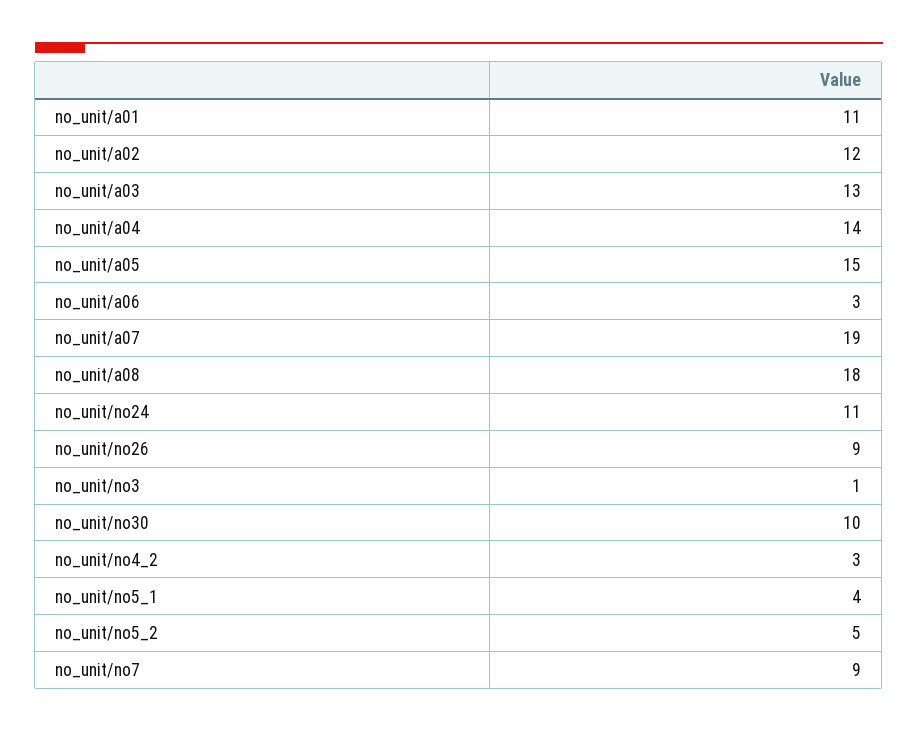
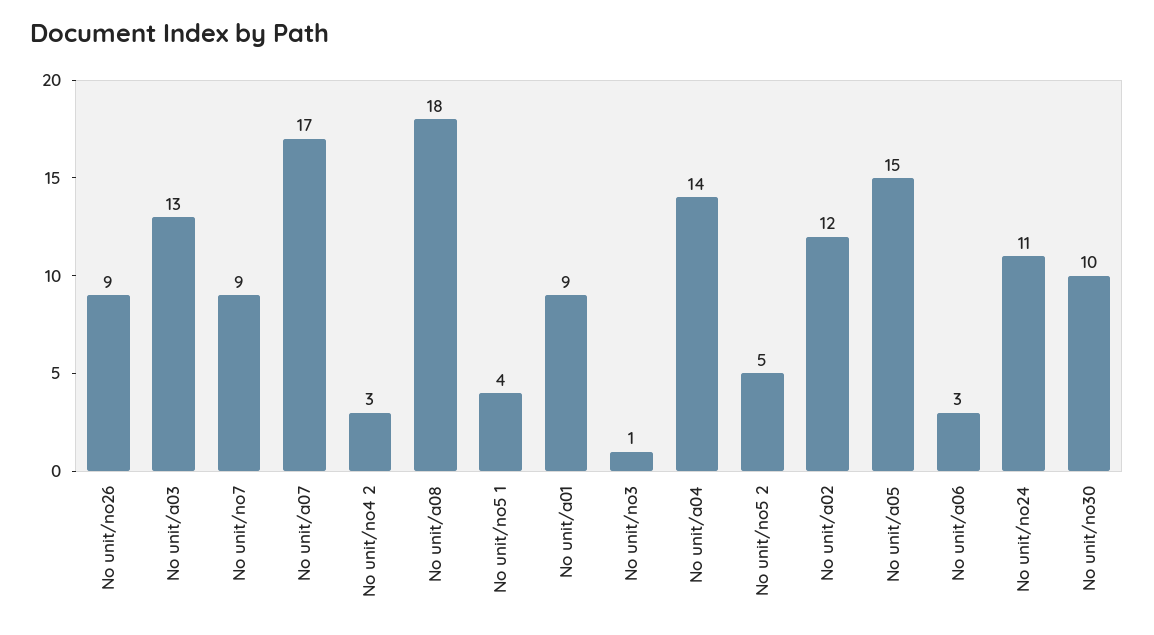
  {
-   "no_unit/a01": 11,
+   "no_unit/a01": 9,
    "no_unit/a02": 12,
    "no_unit/a03": 13,
    "no_unit/a04": 14,
    "no_unit/a05": 15,
    "no_unit/a06": 3,
-   "no_unit/a07": 19,
+   "no_unit/a07": 17,
    "no_unit/a08": 18,
    "no_unit/no24": 11,
    "no_unit/no26": 9,
    "no_unit/no3": 1,
    "no_unit/no30": 10,
    "no_unit/no4_2": 3,
    "no_unit/no5_1": 4,
    "no_unit/no5_2": 5,
    "no_unit/no7": 9
  }

